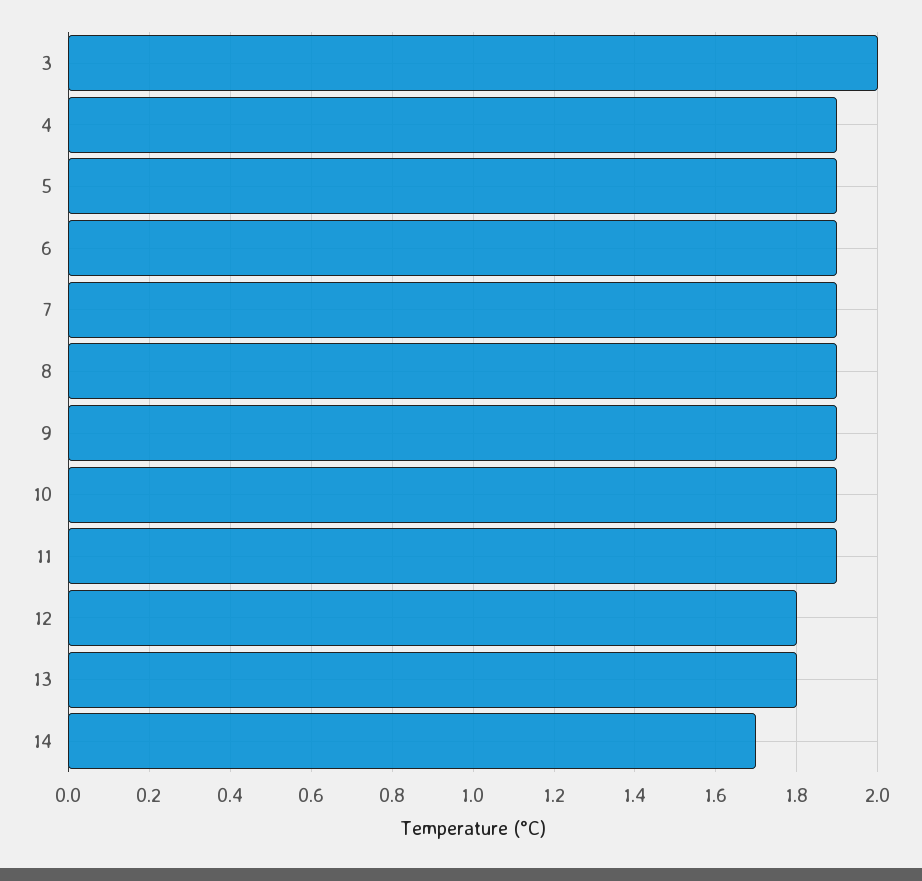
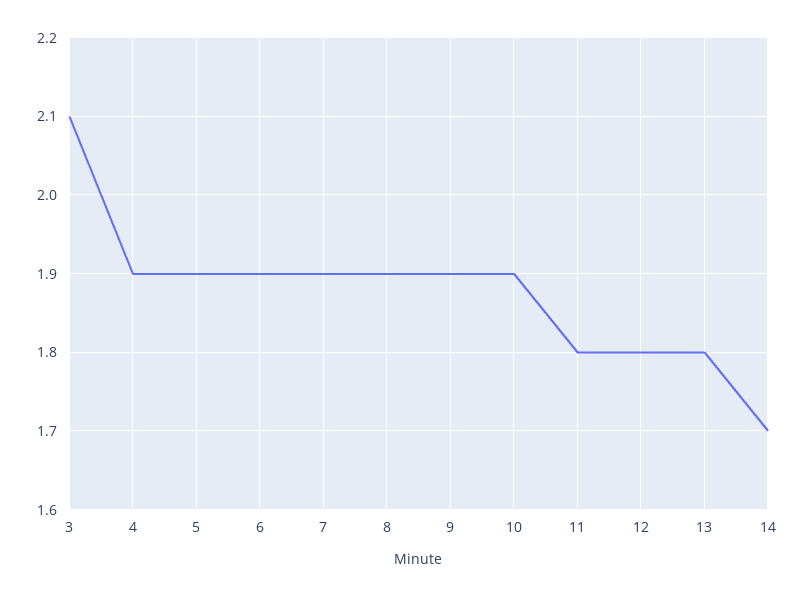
  {
-   "3": 2,
+   "3": 2.1,
    "4": 1.9,
    "5": 1.9,
    "6": 1.9,
    "7": 1.9,
    "8": 1.9,
    "9": 1.9,
    "10": 1.9,
-   "11": 1.9,
+   "11": 1.8,
    "12": 1.8,
    "13": 1.8,
    "14": 1.7
  }

